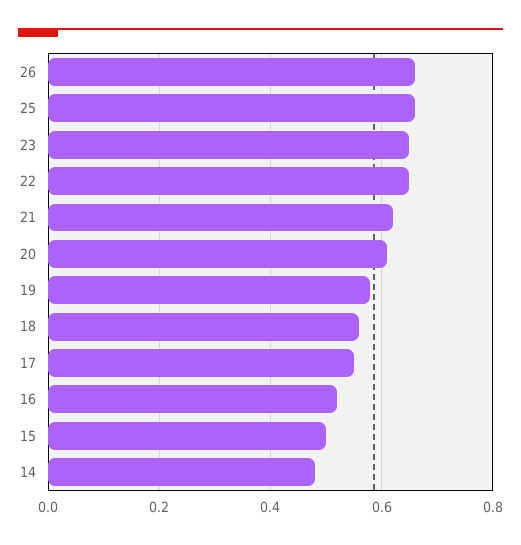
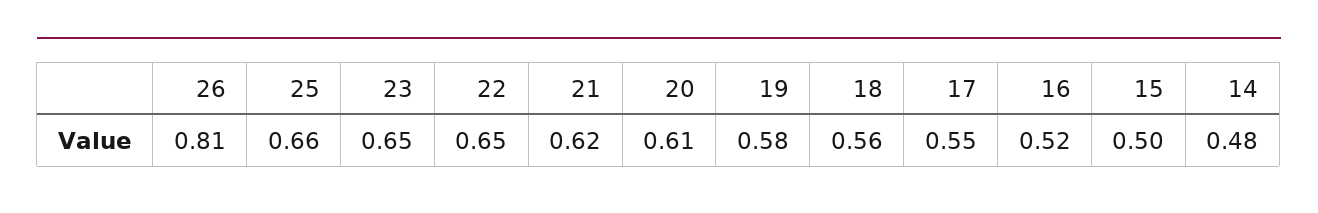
  {
-   "26": 0.65,
+   "26": 0.81,
    "25": 0.66,
    "23": 0.65,
    "22": 0.65,
    "21": 0.62,
    "20": 0.61,
    "19": 0.58,
    "18": 0.56,
    "17": 0.55,
    "16": 0.52,
    "15": 0.5,
    "14": 0.48
  }

